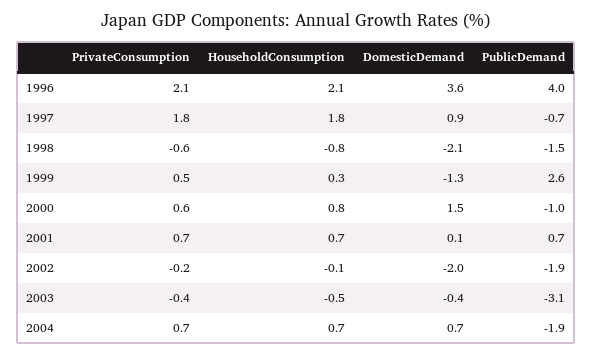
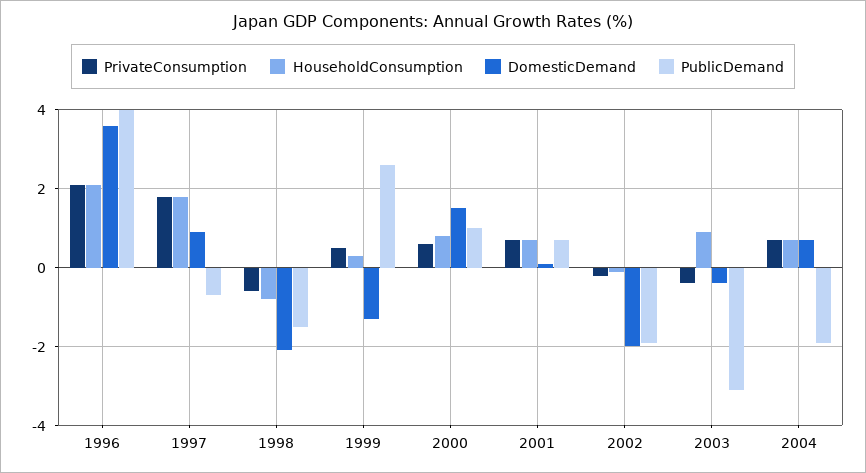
  {
    "PrivateConsumption": {
      "1996": 2.1,
      "1997": 1.8,
      "1998": -0.6,
      "1999": 0.5,
      "2000": 0.6,
      "2001": 0.7,
      "2002": -0.2,
      "2003": -0.4,
      "2004": 0.7
    },
    "HouseholdConsumption": {
      "1996": 2.1,
      "1997": 1.8,
      "1998": -0.8,
      "1999": 0.3,
      "2000": 0.8,
      "2001": 0.7,
      "2002": -0.1,
-     "2003": -0.5,
+     "2003": 1,
      "2004": 0.7
    },
    "DomesticDemand": {
      "1996": 3.6,
      "1997": 0.9,
      "1998": -2.1,
      "1999": -1.3,
      "2000": 1.5,
      "2001": 0.1,
      "2002": -2,
      "2003": -0.4,
      "2004": 0.7
    },
    "PublicDemand": {
      "1996": 4,
      "1997": -0.7,
      "1998": -1.5,
      "1999": 2.6,
-     "2000": -1,
+     "2000": 1,
      "2001": 0.7,
      "2002": -1.9,
      "2003": -3.1,
      "2004": -1.9
    }
  }

